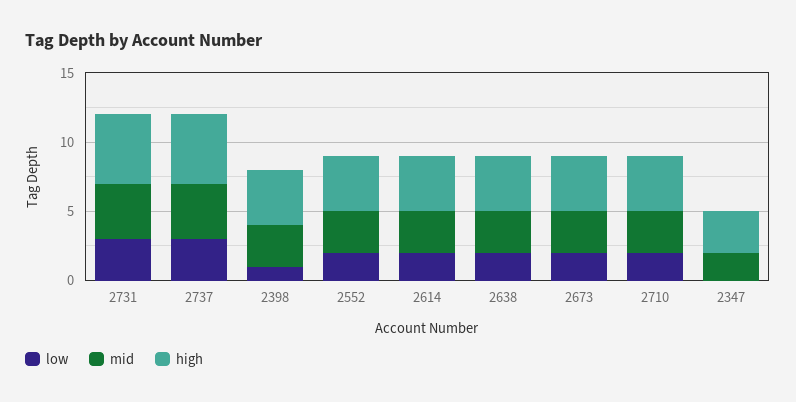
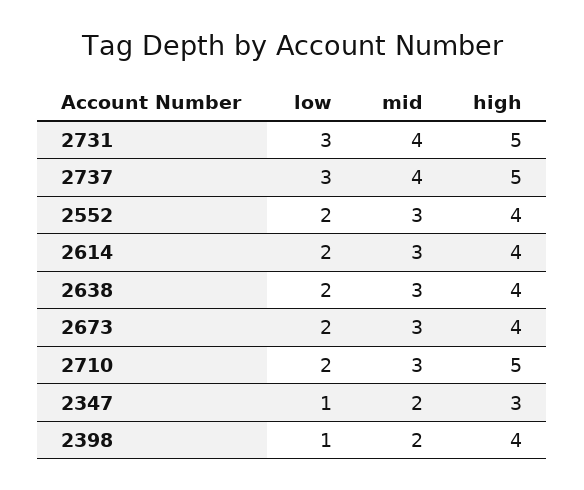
  {
    "low": {
      "2731": 3,
      "2737": 3,
      "2398": 1,
      "2552": 2,
      "2614": 2,
      "2638": 2,
      "2673": 2,
      "2710": 2,
-     "2347": 0
+     "2347": 1
    },
    "mid": {
      "2731": 4,
      "2737": 4,
-     "2398": 3,
+     "2398": 2,
      "2552": 3,
      "2614": 3,
      "2638": 3,
      "2673": 3,
      "2710": 3,
      "2347": 2
    },
    "high": {
      "2731": 5,
      "2737": 5,
      "2398": 4,
      "2552": 4,
      "2614": 4,
      "2638": 4,
      "2673": 4,
-     "2710": 4,
+     "2710": 5,
      "2347": 3
    }
  }

